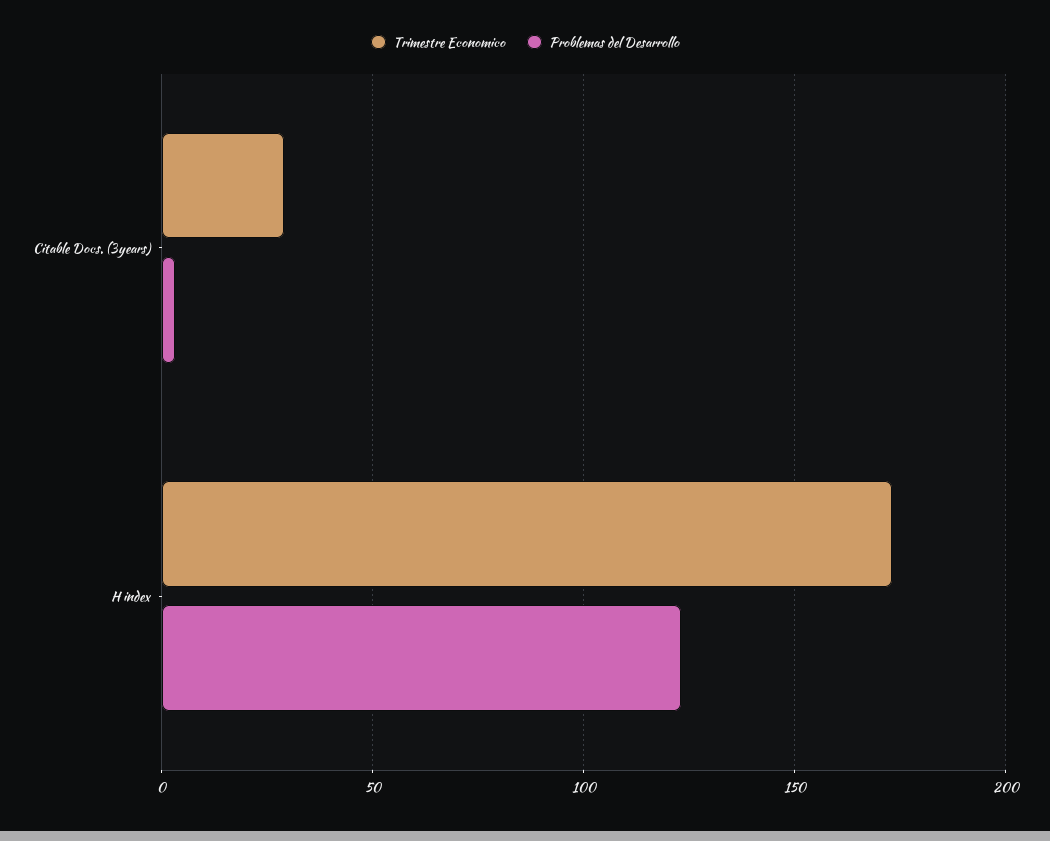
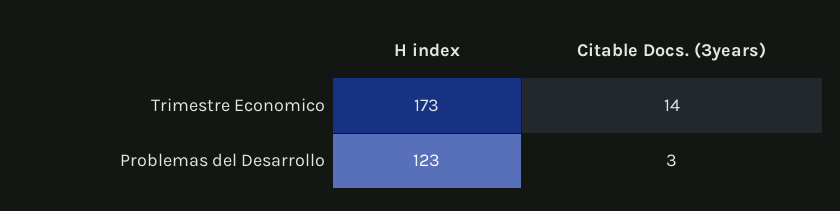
  {
    "Trimestre Economico": {
-     "Citable Docs. (3years)": 30,
+     "Citable Docs. (3years)": 14,
      "H index": 173
    },
    "Problemas del Desarrollo": {
      "Citable Docs. (3years)": 3,
      "H index": 123
    }
  }

